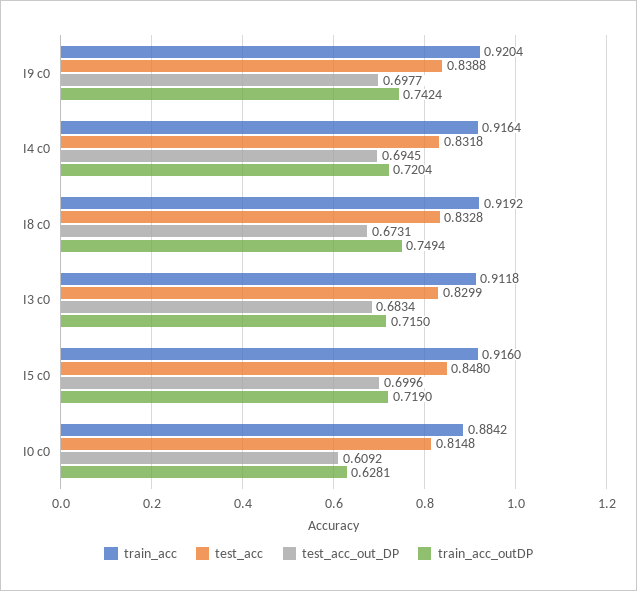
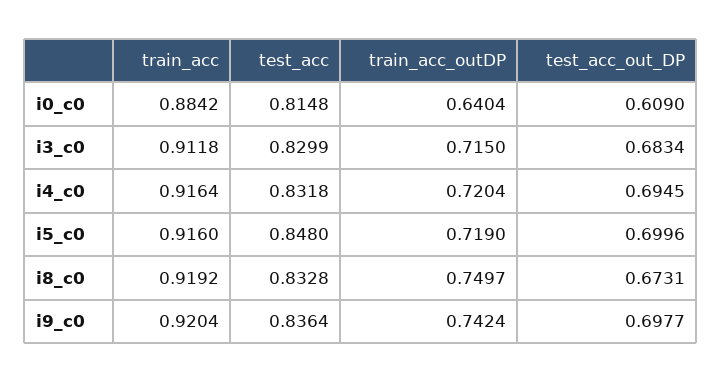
  {
    "train_acc": {
      "I9 c0": 0.9204,
      "I4 c0": 0.9164,
      "I8 c0": 0.9192,
      "I3 c0": 0.9118,
      "I5 c0": 0.916,
      "I0 c0": 0.8842
    },
    "test_acc": {
-     "I9 c0": 0.8388,
+     "I9 c0": 0.8364,
      "I4 c0": 0.8318,
      "I8 c0": 0.8328,
      "I3 c0": 0.8299,
      "I5 c0": 0.848,
      "I0 c0": 0.8148
    },
    "test_acc_out_DP": {
      "I9 c0": 0.6977,
      "I4 c0": 0.6945,
      "I8 c0": 0.6731,
      "I3 c0": 0.6834,
      "I5 c0": 0.6996,
-     "I0 c0": 0.6092
+     "I0 c0": 0.609
    },
    "train_acc_outDP": {
      "I9 c0": 0.7424,
      "I4 c0": 0.7204,
-     "I8 c0": 0.7494,
+     "I8 c0": 0.7497,
      "I3 c0": 0.715,
      "I5 c0": 0.719,
-     "I0 c0": 0.6281
+     "I0 c0": 0.6404
    }
  }

